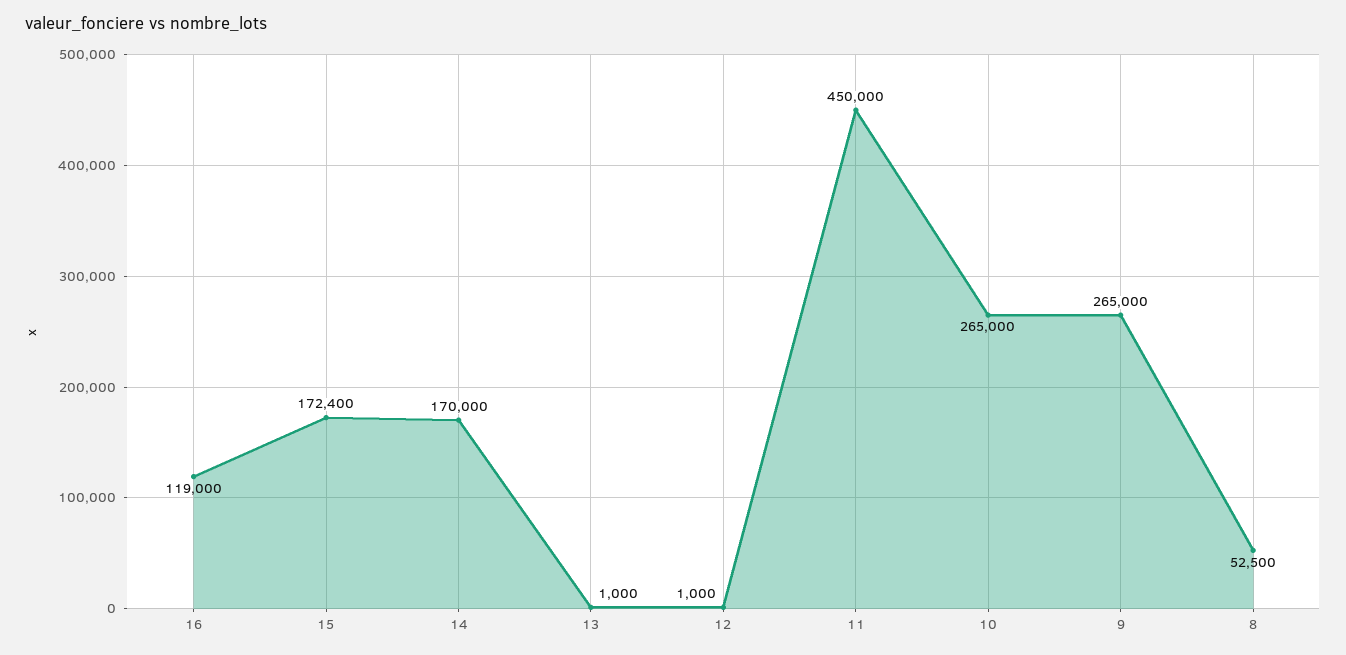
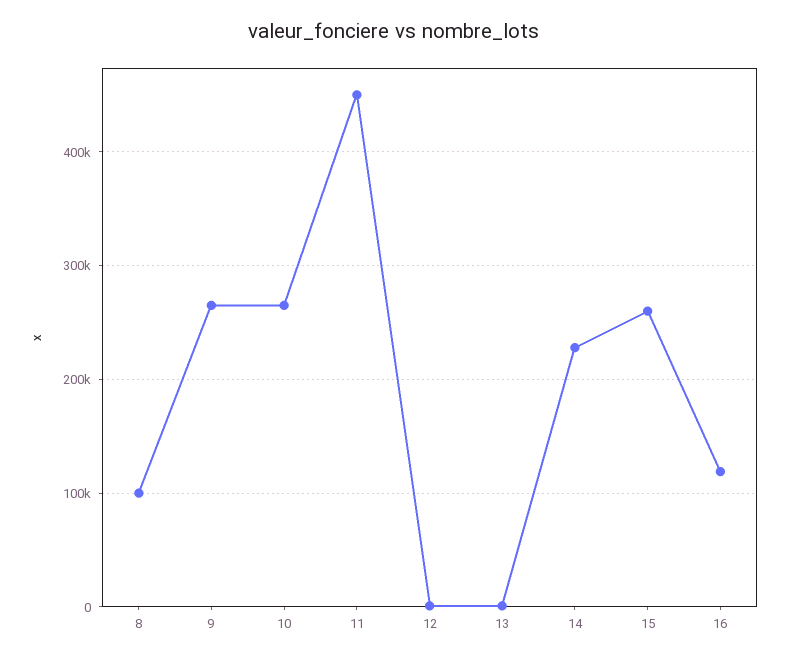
  {
    "16": 119000,
-   "15": 172400,
+   "15": 260000,
-   "14": 170000,
+   "14": 230000,
    "13": 1000,
    "12": 1000,
    "11": 450000,
    "10": 265000,
    "9": 265000,
-   "8": 52500
+   "8": 100000
  }

